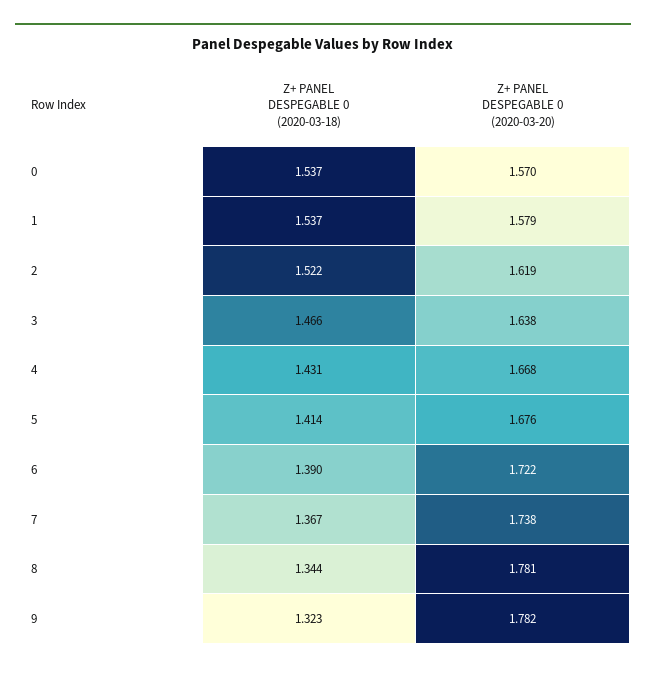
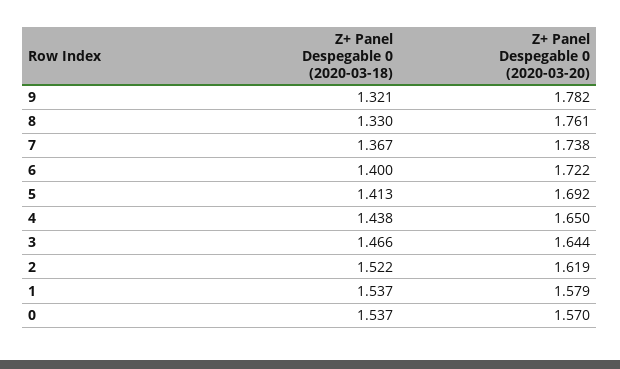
  {
    "Z+ PANEL DESPEGABLE 0 (2020-03-18)": {
      "0": 1.537,
      "1": 1.537,
      "2": 1.522,
      "3": 1.466,
-     "4": 1.431,
+     "4": 1.438,
-     "5": 1.414,
+     "5": 1.413,
-     "6": 1.39,
+     "6": 1.4,
      "7": 1.367,
-     "8": 1.344,
+     "8": 1.33,
-     "9": 1.323
+     "9": 1.321
    },
    "Z+ PANEL DESPEGABLE 0 (2020-03-20)": {
      "0": 1.57,
      "1": 1.579,
      "2": 1.619,
-     "3": 1.638,
+     "3": 1.644,
-     "4": 1.668,
+     "4": 1.65,
-     "5": 1.676,
+     "5": 1.692,
      "6": 1.722,
      "7": 1.738,
-     "8": 1.781,
+     "8": 1.761,
      "9": 1.782
    }
  }

